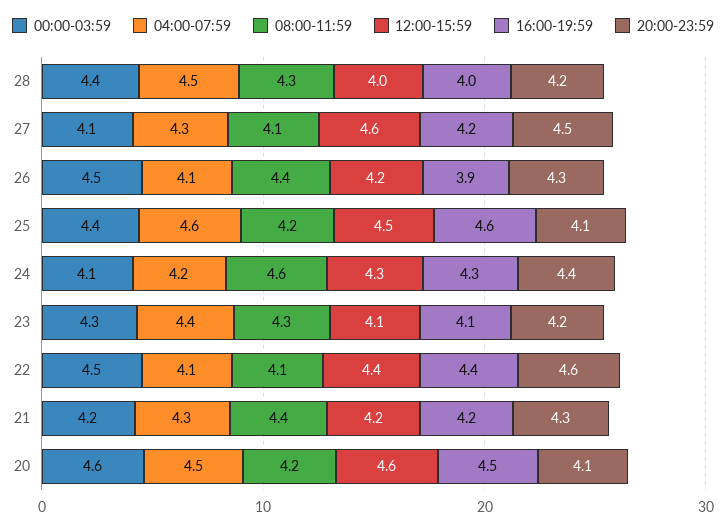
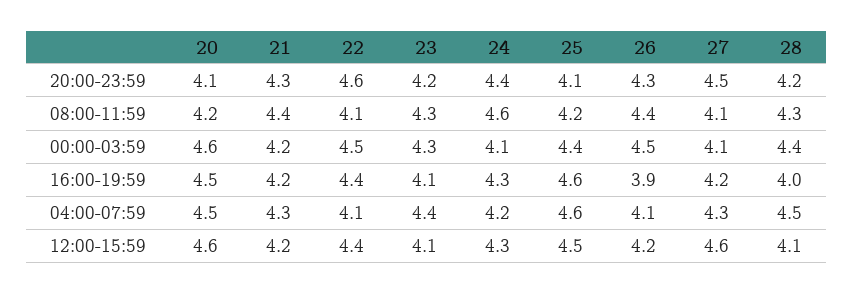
  {
    "00:00-03:59": {
      "28": 4.4,
      "27": 4.1,
      "26": 4.5,
      "25": 4.4,
      "24": 4.1,
      "23": 4.3,
      "22": 4.5,
      "21": 4.2,
      "20": 4.6
    },
    "04:00-07:59": {
      "28": 4.5,
      "27": 4.3,
      "26": 4.1,
      "25": 4.6,
      "24": 4.2,
      "23": 4.4,
      "22": 4.1,
      "21": 4.3,
      "20": 4.5
    },
    "08:00-11:59": {
      "28": 4.3,
      "27": 4.1,
      "26": 4.4,
      "25": 4.2,
      "24": 4.6,
      "23": 4.3,
      "22": 4.1,
      "21": 4.4,
      "20": 4.2
    },
    "12:00-15:59": {
-     "28": 4,
+     "28": 4.1,
      "27": 4.6,
      "26": 4.2,
      "25": 4.5,
      "24": 4.3,
      "23": 4.1,
      "22": 4.4,
      "21": 4.2,
      "20": 4.6
    },
    "16:00-19:59": {
      "28": 4,
      "27": 4.2,
      "26": 3.9,
      "25": 4.6,
      "24": 4.3,
      "23": 4.1,
      "22": 4.4,
      "21": 4.2,
      "20": 4.5
    },
    "20:00-23:59": {
      "28": 4.2,
      "27": 4.5,
      "26": 4.3,
      "25": 4.1,
      "24": 4.4,
      "23": 4.2,
      "22": 4.6,
      "21": 4.3,
      "20": 4.1
    }
  }

